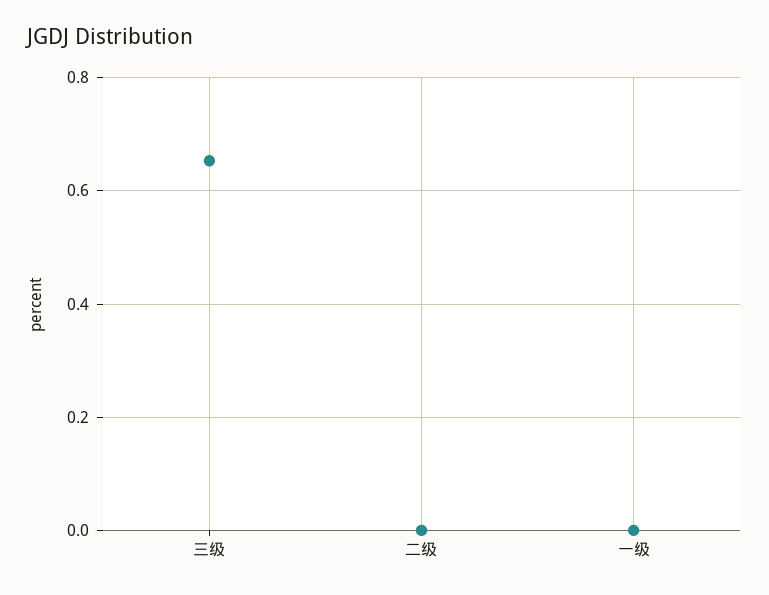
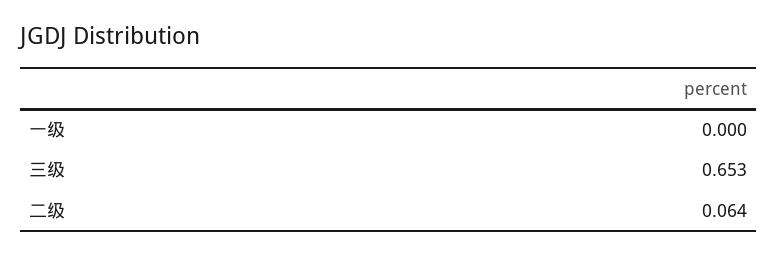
  {
    "三级": 0.653,
-   "二级": 0,
+   "二级": 0.064,
    "一级": 0
  }

